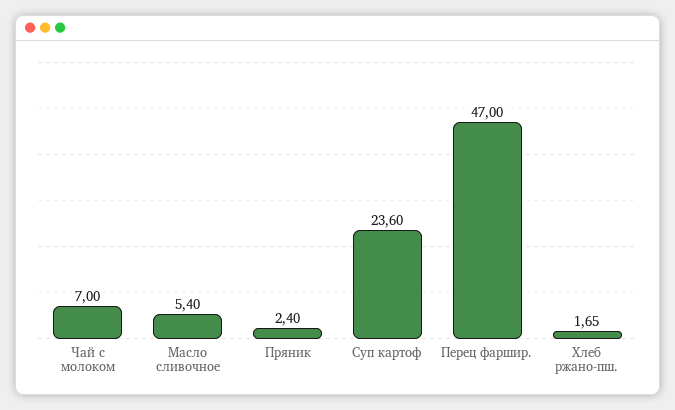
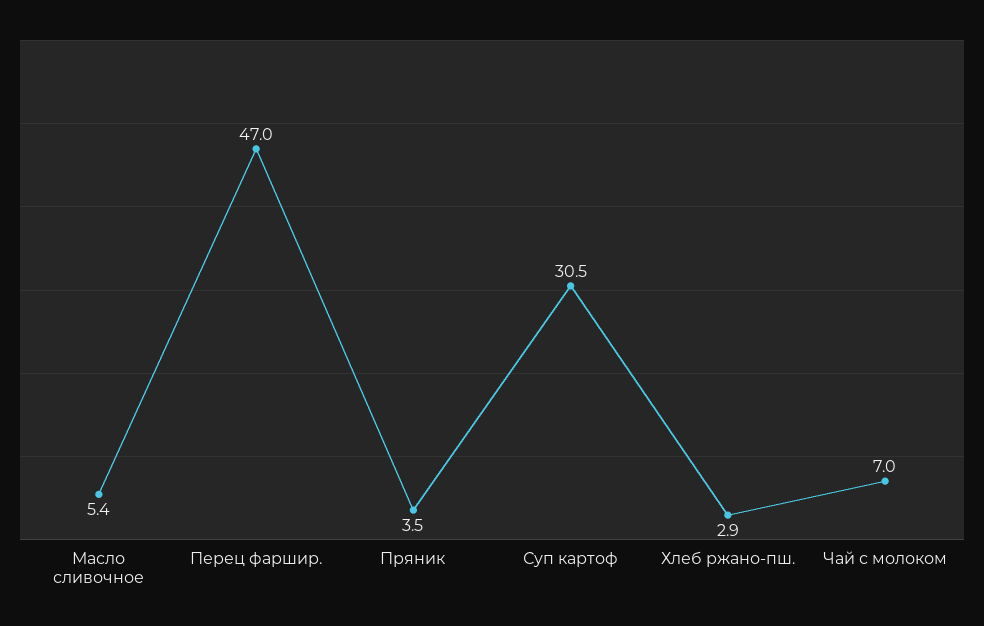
  {
    "Чай с молоком": 7,
    "Масло сливочное": 5.4,
-   "Пряник": 2.4,
+   "Пряник": 3.5,
-   "Суп картоф": 23.6,
+   "Суп картоф": 30.5,
    "Перец фаршир.": 47,
-   "Хлеб ржано-пш.": 1.65
+   "Хлеб ржано-пш.": 2.9
  }

